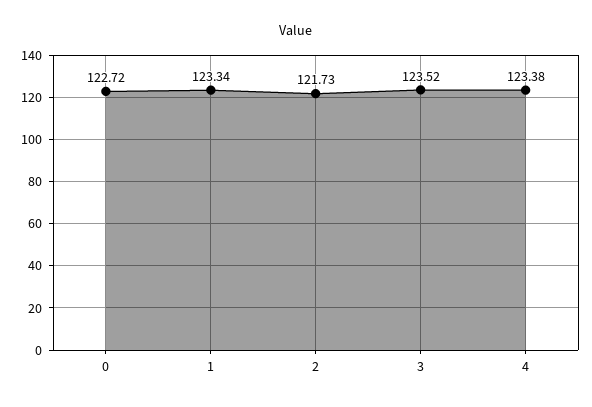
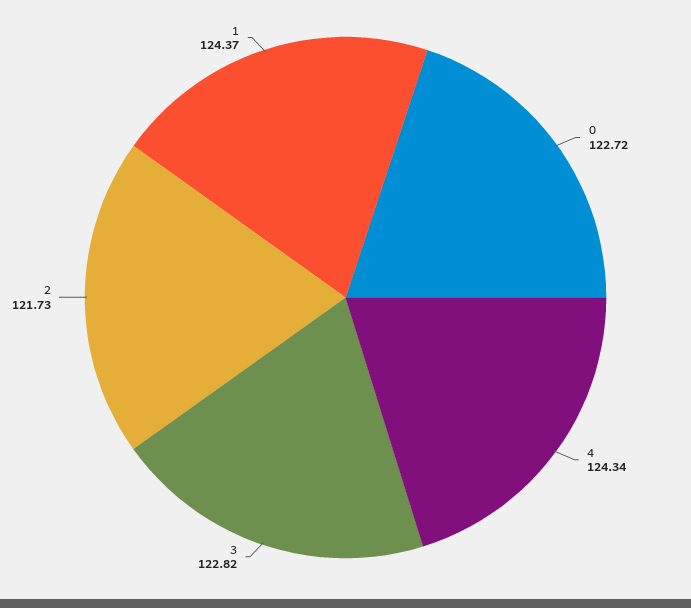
  {
    "0": 122.72,
-   "1": 123.34,
+   "1": 124.37,
    "2": 121.73,
-   "3": 123.52,
+   "3": 122.82,
-   "4": 123.38
+   "4": 124.34
  }

